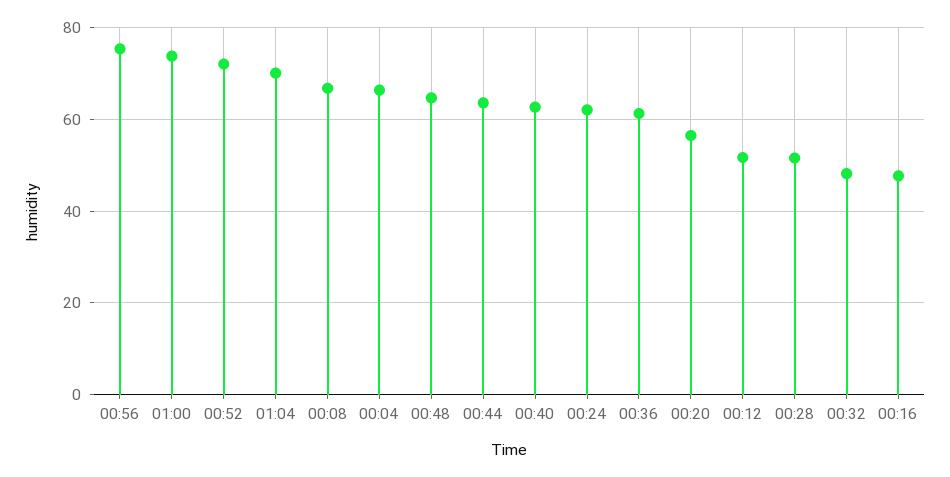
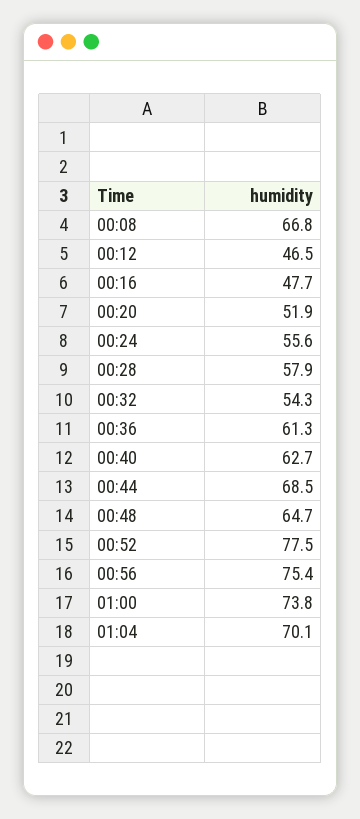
  {
    "00:56": 75.4,
    "01:00": 73.8,
-   "00:52": 72,
+   "00:52": 77.5,
    "01:04": 70.1,
    "00:08": 66.8,
-   "00:04": 66,
    "00:48": 64.7,
-   "00:44": 64,
+   "00:44": 68.5,
    "00:40": 62.7,
-   "00:24": 62,
+   "00:24": 55.6,
    "00:36": 61.3,
-   "00:20": 56,
+   "00:20": 51.9,
-   "00:12": 52,
+   "00:12": 46.5,
-   "00:28": 52,
+   "00:28": 57.9,
-   "00:32": 48,
+   "00:32": 54.3,
    "00:16": 47.7
  }

